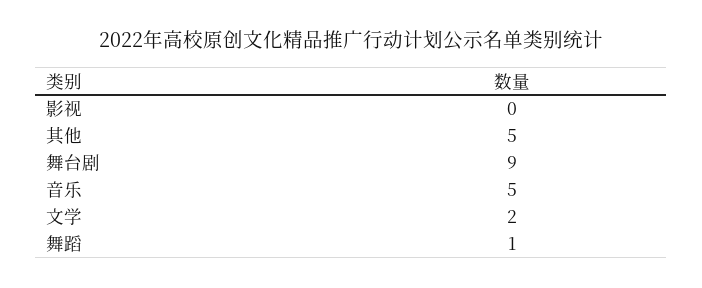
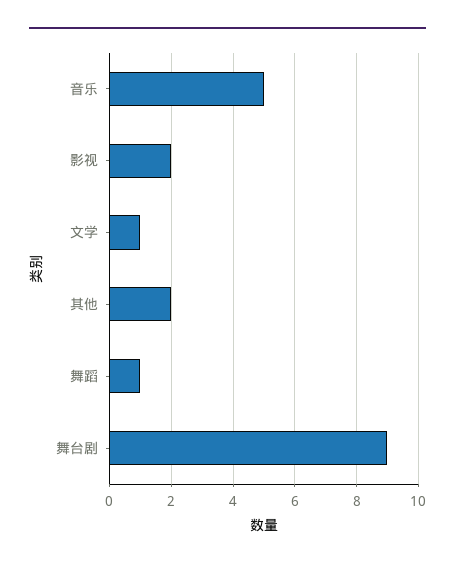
  {
-   "影视": 0,
+   "影视": 2,
-   "其他": 5,
+   "其他": 2,
    "舞台剧": 9,
    "音乐": 5,
-   "文学": 2,
+   "文学": 1,
    "舞蹈": 1
  }

